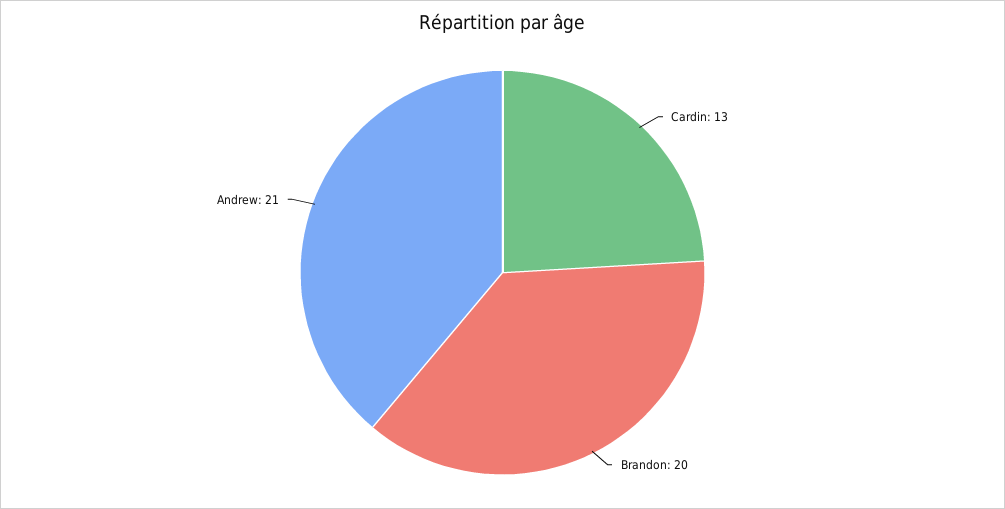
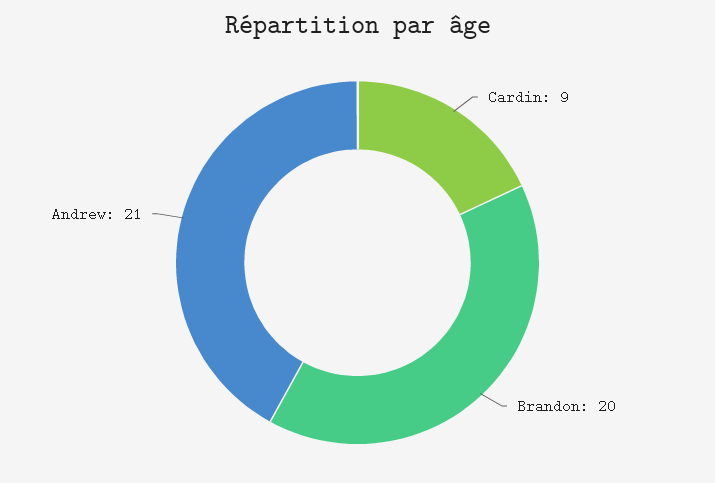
  {
-   "Cardin": 13,
+   "Cardin": 9,
    "Brandon": 20,
    "Andrew": 21
  }

